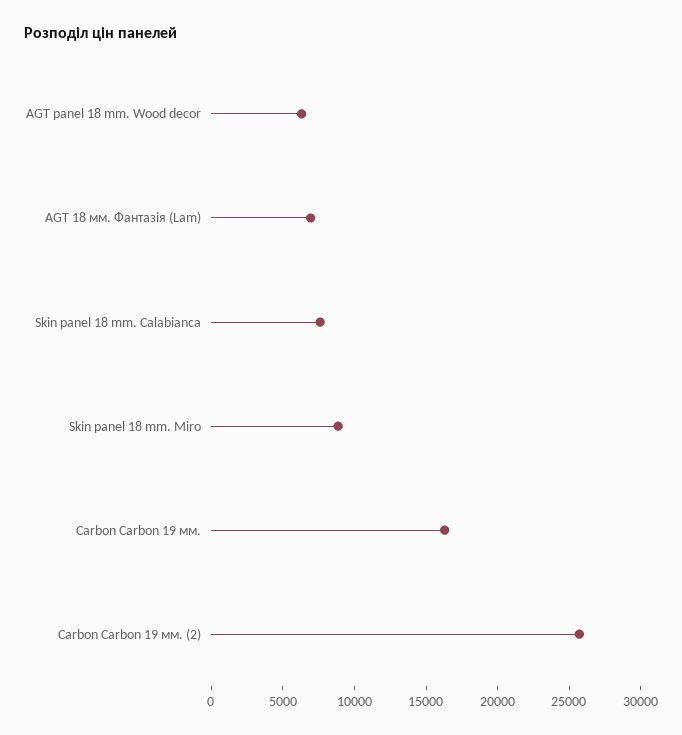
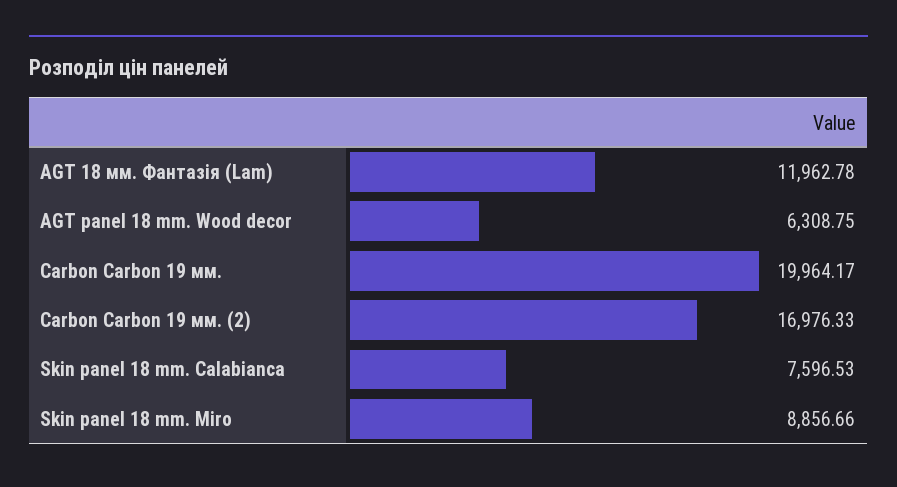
  {
    "AGT panel 18 mm. Wood decor": 6308.75,
-   "AGT 18 мм. Фантазія (Lam)": 7000,
+   "AGT 18 мм. Фантазія (Lam)": 11962.78,
    "Skin panel 18 mm. Calabianca": 7596.53,
    "Skin panel 18 mm. Miro": 8856.66,
-   "Carbon Carbon 19 мм.": 16000,
+   "Carbon Carbon 19 мм.": 19964.17,
-   "Carbon Carbon 19 мм. (2)": 26000
+   "Carbon Carbon 19 мм. (2)": 16976.33
  }

